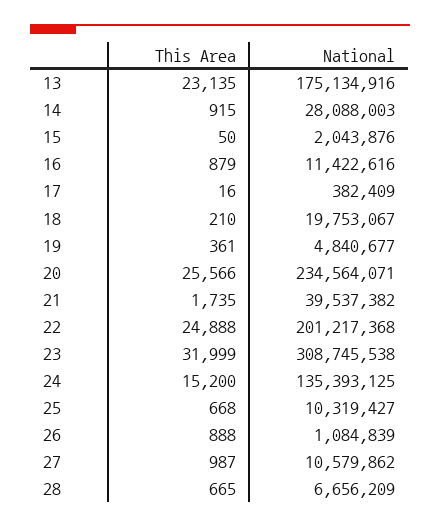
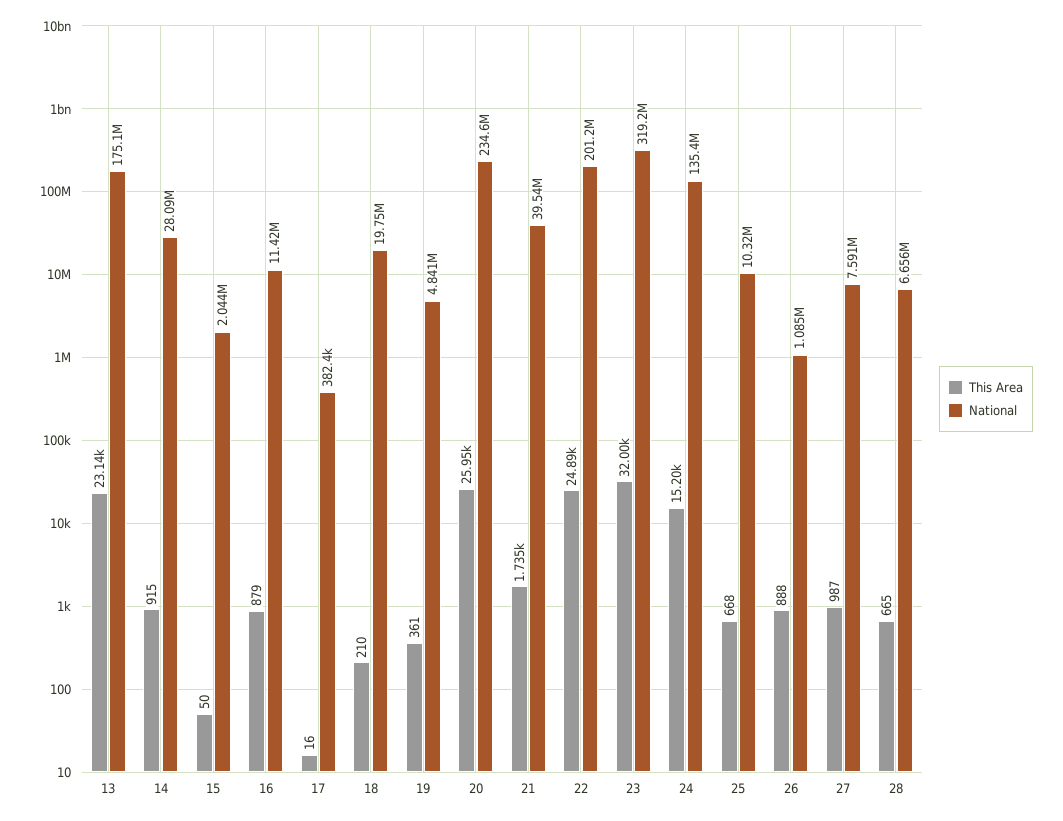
  {
    "This Area": {
      "13": 23135,
      "14": 915,
      "15": 50,
      "16": 879,
      "17": 16,
      "18": 210,
      "19": 361,
-     "20": 25566,
+     "20": 25950,
      "21": 1735,
      "22": 24888,
      "23": 31999,
      "24": 15200,
      "25": 668,
      "26": 888,
      "27": 987,
      "28": 665
    },
    "National": {
      "13": 175134916,
      "14": 28088003,
      "15": 2043876,
      "16": 11422616,
      "17": 382409,
      "18": 19753067,
      "19": 4840677,
      "20": 234564071,
      "21": 39537382,
      "22": 201217368,
-     "23": 308745538,
+     "23": 319200000,
      "24": 135393125,
      "25": 10319427,
      "26": 1084839,
-     "27": 10579862,
+     "27": 7591000,
      "28": 6656209
    }
  }

